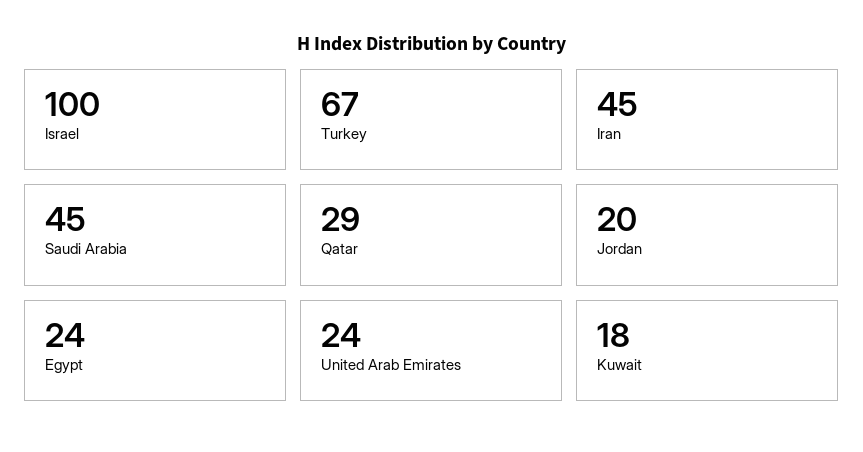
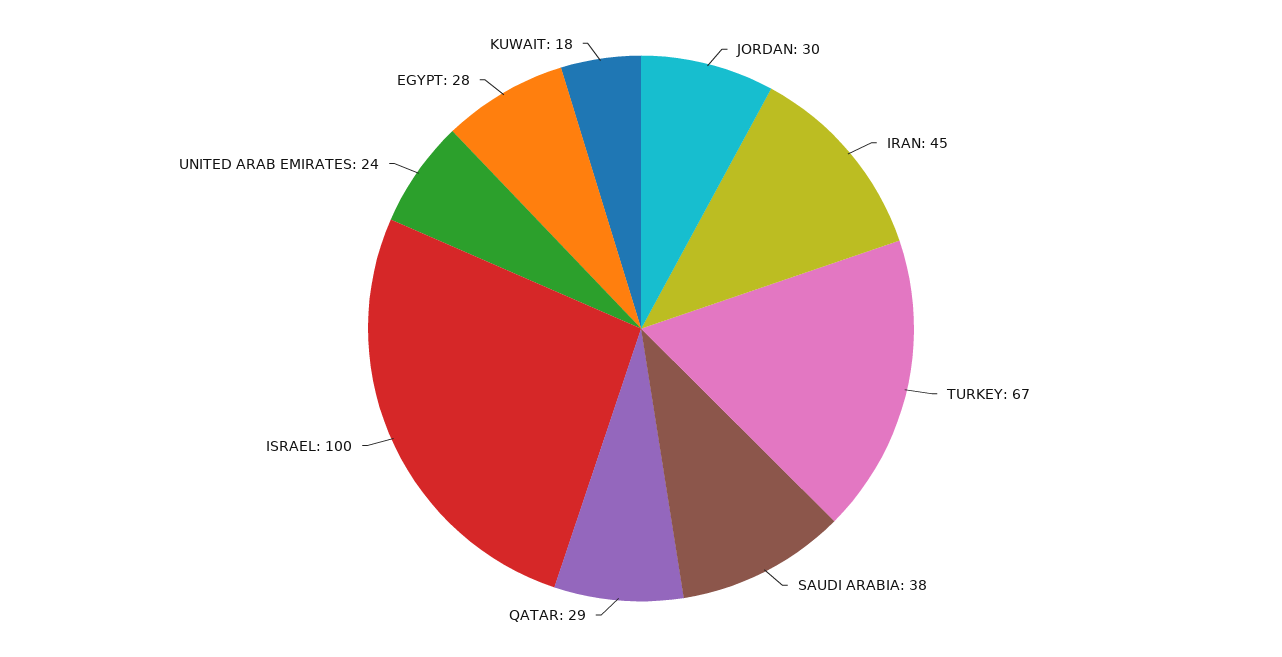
  {
    "Israel": 100,
    "Turkey": 67,
    "Iran": 45,
-   "Saudi Arabia": 45,
+   "Saudi Arabia": 38,
    "Qatar": 29,
-   "Jordan": 20,
+   "Jordan": 30,
-   "Egypt": 24,
+   "Egypt": 28,
    "United Arab Emirates": 24,
    "Kuwait": 18
  }

